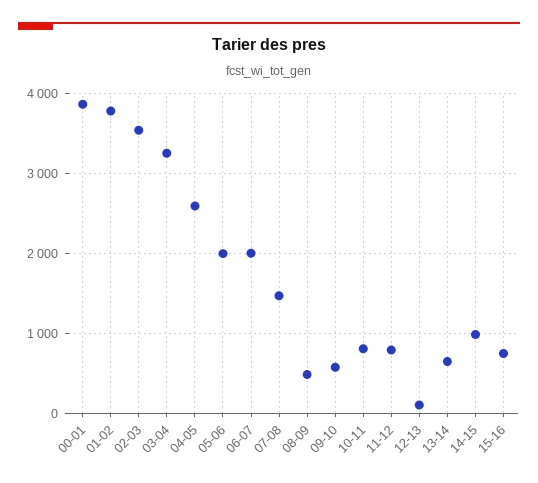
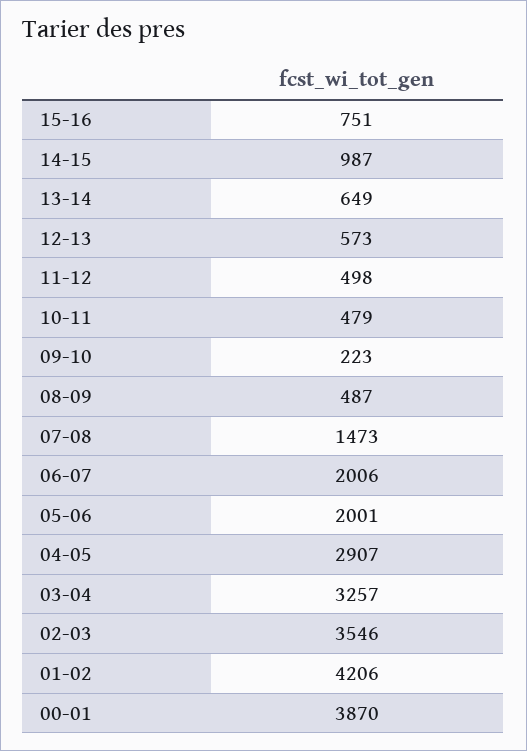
  {
    "00-01": 3870,
-   "01-02": 3800,
+   "01-02": 4206,
    "02-03": 3546,
    "03-04": 3257,
-   "04-05": 2600,
+   "04-05": 2907,
    "05-06": 2001,
    "06-07": 2006,
    "07-08": 1473,
    "08-09": 487,
-   "09-10": 600,
+   "09-10": 223,
-   "10-11": 800,
+   "10-11": 479,
-   "11-12": 800,
+   "11-12": 498,
-   "12-13": 100,
+   "12-13": 573,
    "13-14": 649,
    "14-15": 987,
    "15-16": 751
  }

